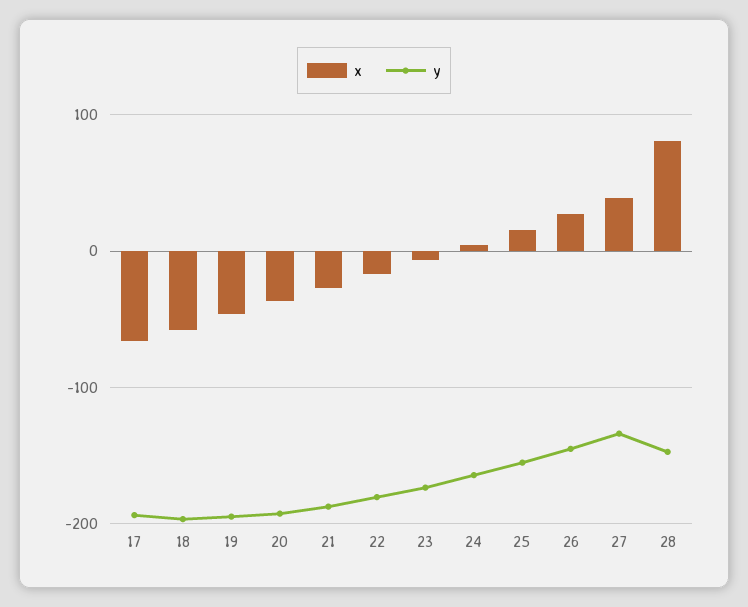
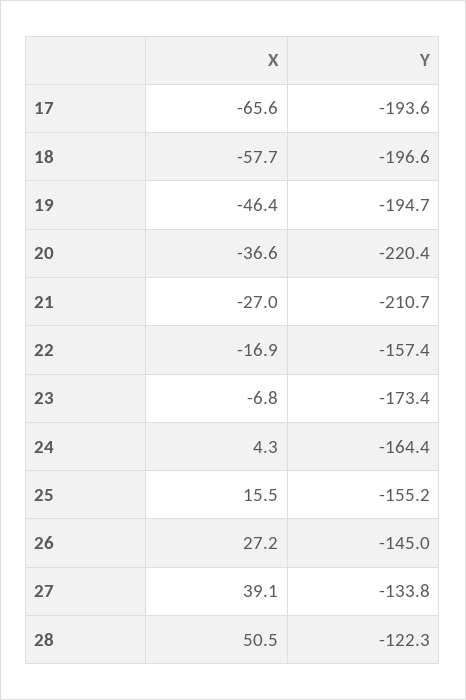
  {
    "x": {
      "17": -65.6,
      "18": -57.7,
      "19": -46.4,
      "20": -36.6,
      "21": -27,
      "22": -16.9,
      "23": -6.8,
      "24": 4.3,
      "25": 15.5,
      "26": 27.2,
      "27": 39.1,
-     "28": 80
+     "28": 50.5
    },
    "y": {
      "17": -193.6,
      "18": -196.6,
      "19": -194.7,
-     "20": -190,
+     "20": -220.4,
-     "21": -190,
+     "21": -210.7,
-     "22": -180,
+     "22": -157.4,
      "23": -173.4,
      "24": -164.4,
      "25": -155.2,
      "26": -145,
      "27": -133.8,
-     "28": -150
+     "28": -122.3
    }
  }

